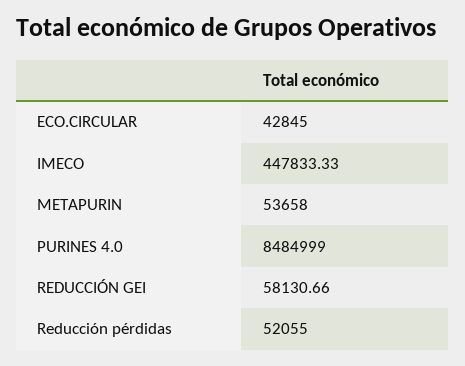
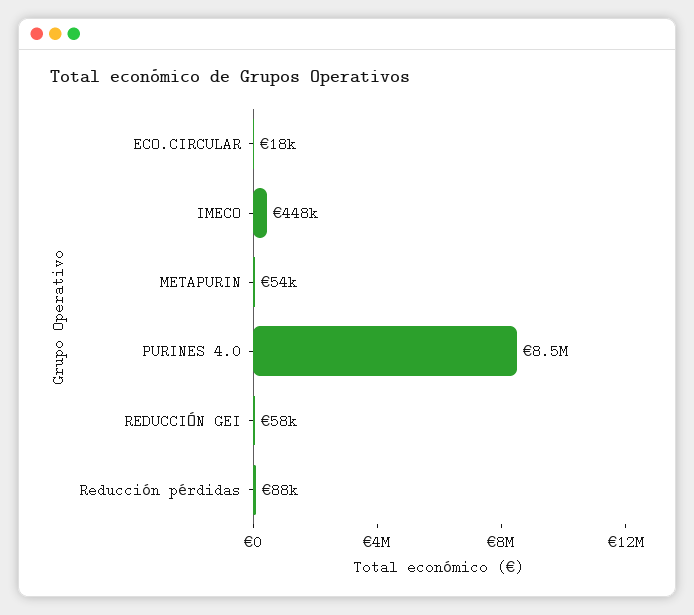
  {
-   "ECO.CIRCULAR": 42845,
+   "ECO.CIRCULAR": 18000,
    "IMECO": 447833.33,
    "METAPURIN": 53658,
    "PURINES 4.0": 8484999,
    "REDUCCIÓN GEI": 58130.66,
-   "Reducción pérdidas": 52055
+   "Reducción pérdidas": 88000
  }

